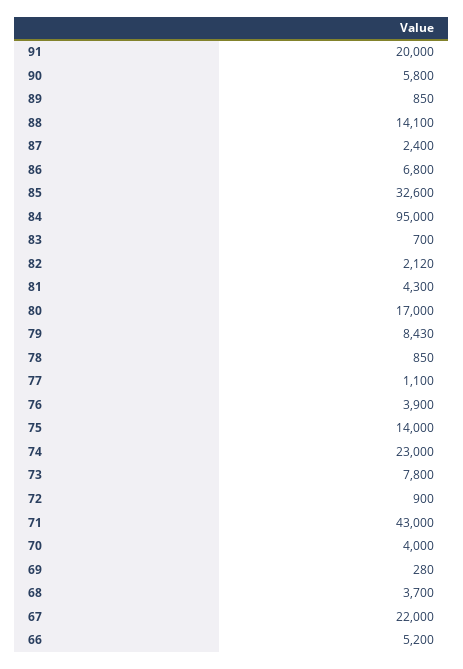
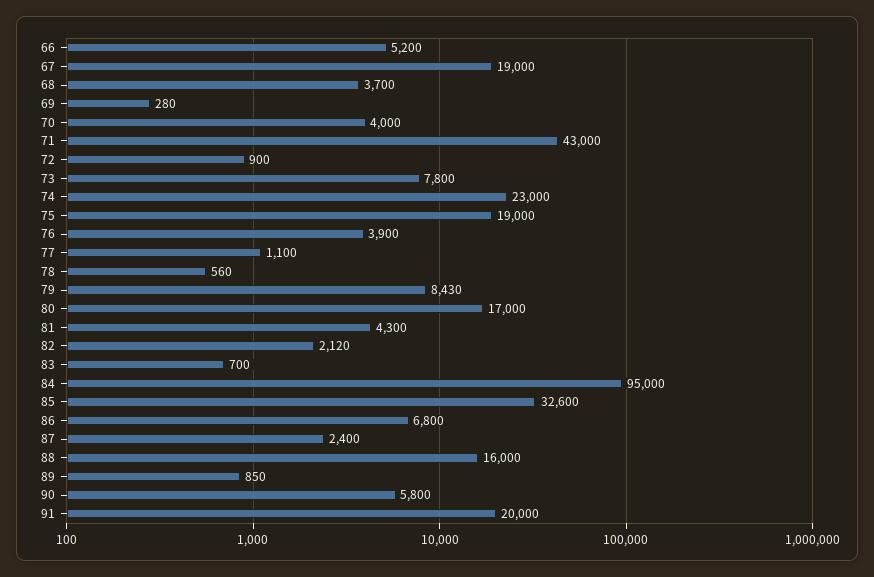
  {
    "91": 20000,
    "90": 5800,
    "89": 850,
-   "88": 14100,
+   "88": 16000,
    "87": 2400,
    "86": 6800,
    "85": 32600,
    "84": 95000,
    "83": 700,
    "82": 2120,
    "81": 4300,
    "80": 17000,
    "79": 8430,
-   "78": 850,
+   "78": 560,
    "77": 1100,
    "76": 3900,
-   "75": 14000,
+   "75": 19000,
    "74": 23000,
    "73": 7800,
    "72": 900,
    "71": 43000,
    "70": 4000,
    "69": 280,
    "68": 3700,
-   "67": 22000,
+   "67": 19000,
    "66": 5200
  }

